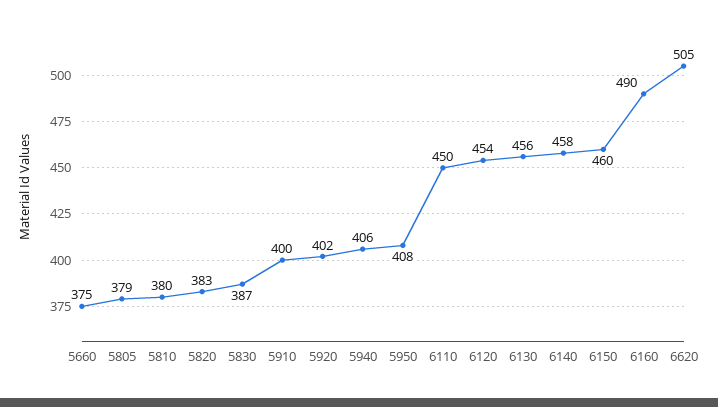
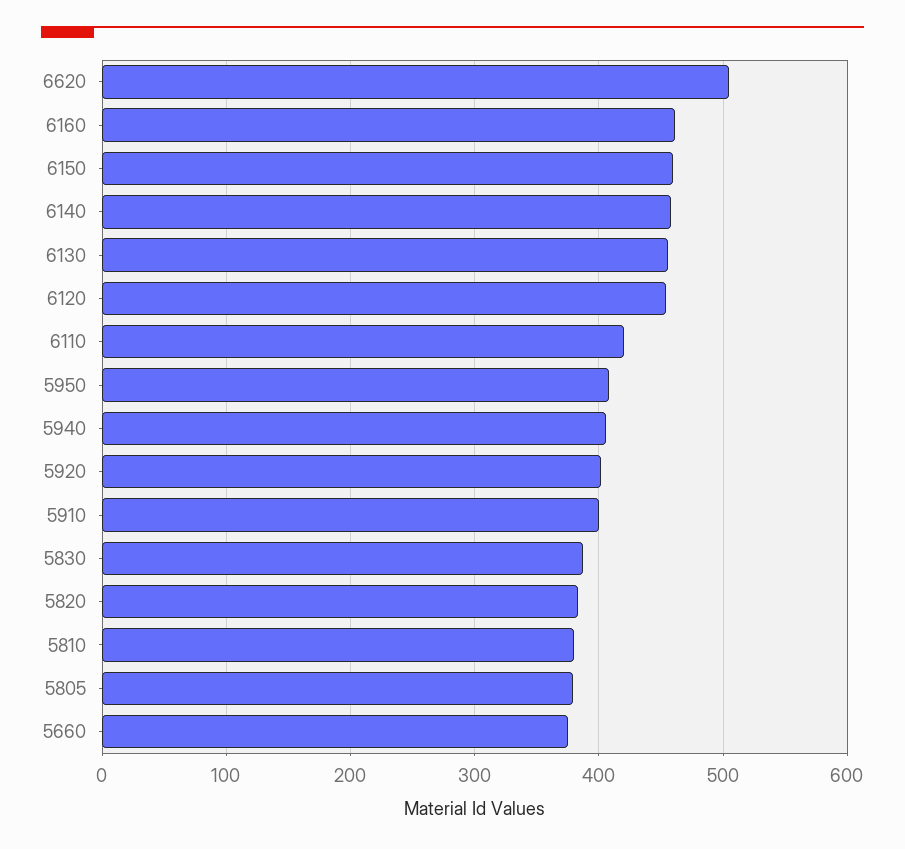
  {
    "5660": 375,
    "5805": 379,
    "5810": 380,
    "5820": 383,
    "5830": 387,
    "5910": 400,
    "5920": 402,
    "5940": 406,
    "5950": 408,
-   "6110": 450,
+   "6110": 420,
    "6120": 454,
    "6130": 456,
    "6140": 458,
    "6150": 460,
-   "6160": 490,
+   "6160": 460,
    "6620": 505
  }

